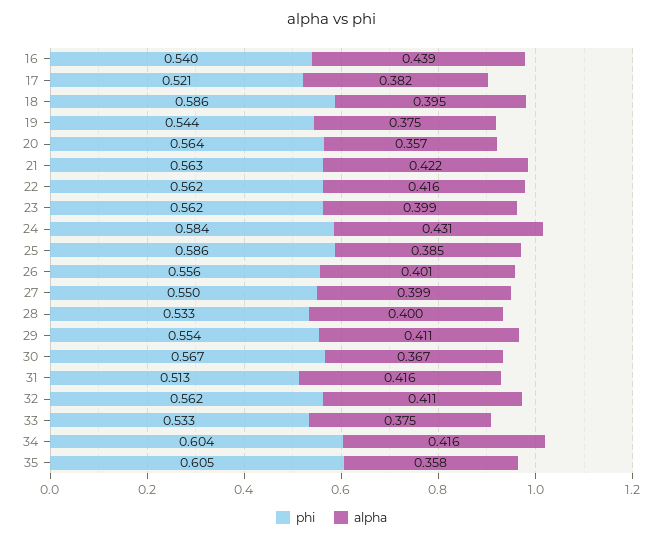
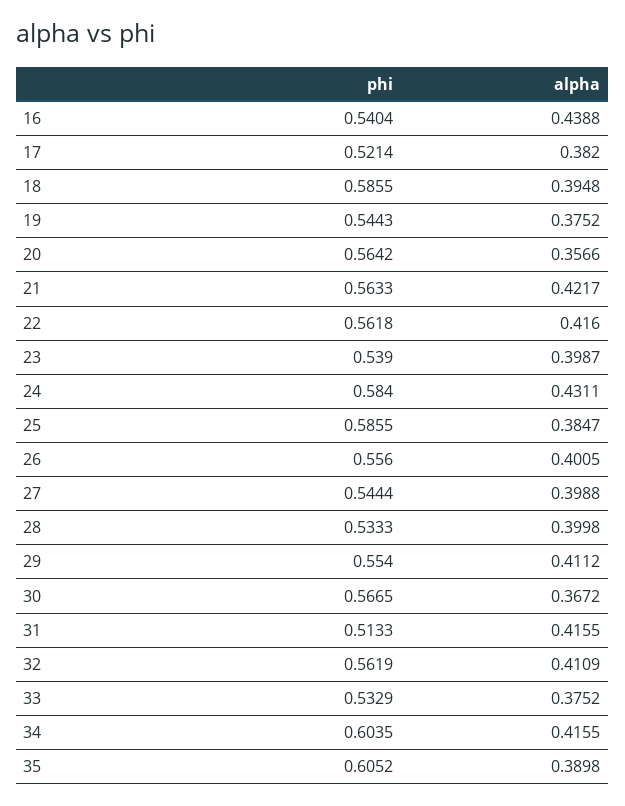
  {
    "phi": {
      "16": 0.5404,
      "17": 0.5214,
      "18": 0.5855,
      "19": 0.5443,
      "20": 0.5642,
      "21": 0.5633,
      "22": 0.5618,
-     "23": 0.562,
+     "23": 0.539,
      "24": 0.584,
      "25": 0.5855,
      "26": 0.556,
-     "27": 0.55,
+     "27": 0.5444,
      "28": 0.5333,
      "29": 0.554,
      "30": 0.5665,
      "31": 0.5133,
      "32": 0.5619,
      "33": 0.5329,
      "34": 0.6035,
      "35": 0.6052
    },
    "alpha": {
      "16": 0.4388,
      "17": 0.382,
      "18": 0.3948,
      "19": 0.3752,
      "20": 0.3566,
      "21": 0.4217,
      "22": 0.416,
      "23": 0.3987,
      "24": 0.4311,
      "25": 0.3847,
      "26": 0.4005,
      "27": 0.3988,
      "28": 0.3998,
      "29": 0.4112,
      "30": 0.3672,
      "31": 0.4155,
      "32": 0.4109,
      "33": 0.3752,
      "34": 0.4155,
-     "35": 0.358
+     "35": 0.3898
    }
  }

